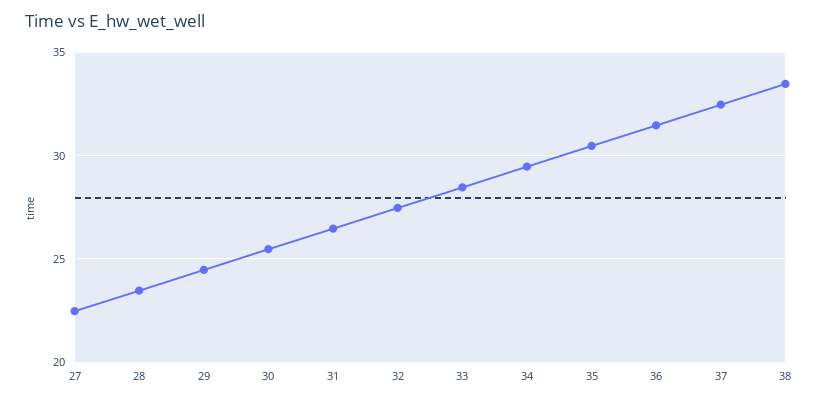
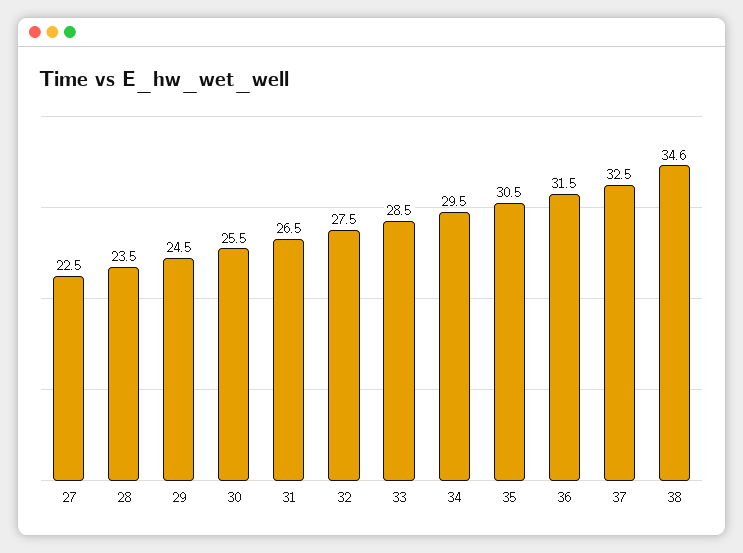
  {
    "27": 22.5,
    "28": 23.5,
    "29": 24.5,
    "30": 25.5,
    "31": 26.5,
    "32": 27.5,
    "33": 28.5,
    "34": 29.5,
    "35": 30.5,
    "36": 31.5,
    "37": 32.5,
-   "38": 33.5
+   "38": 34.6
  }

